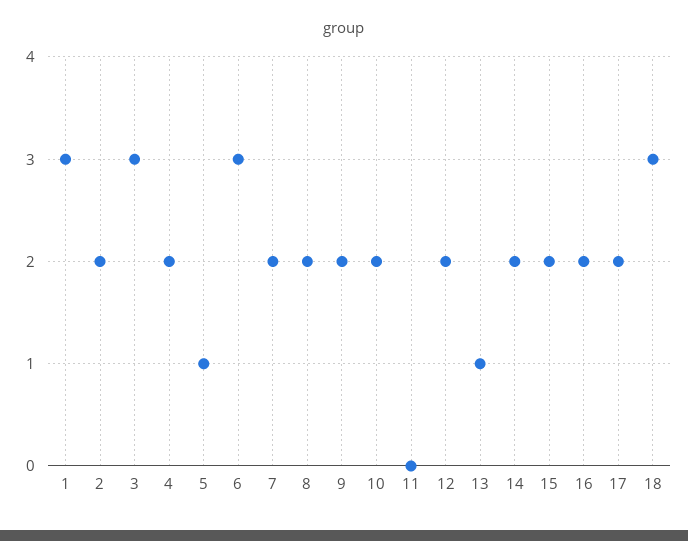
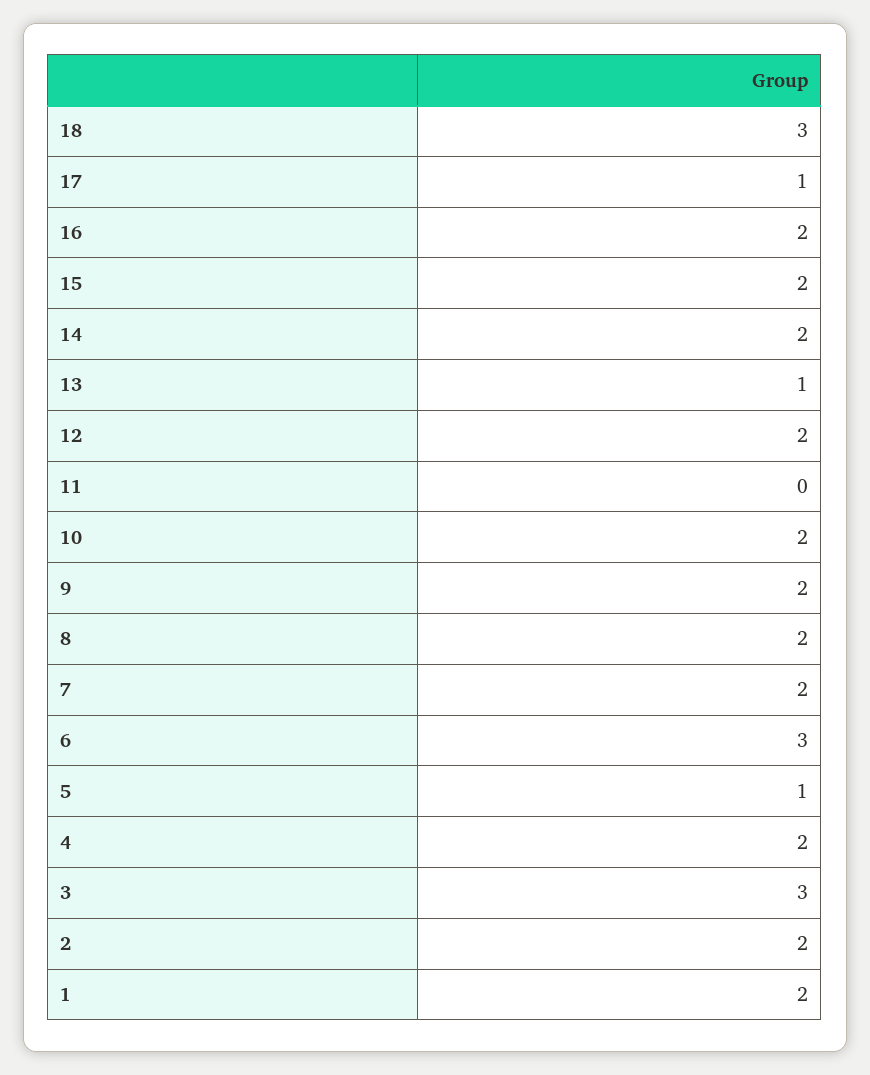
  {
-   "1": 3,
+   "1": 2,
    "2": 2,
    "3": 3,
    "4": 2,
    "5": 1,
    "6": 3,
    "7": 2,
    "8": 2,
    "9": 2,
    "10": 2,
    "11": 0,
    "12": 2,
    "13": 1,
    "14": 2,
    "15": 2,
    "16": 2,
-   "17": 2,
+   "17": 1,
    "18": 3
  }

